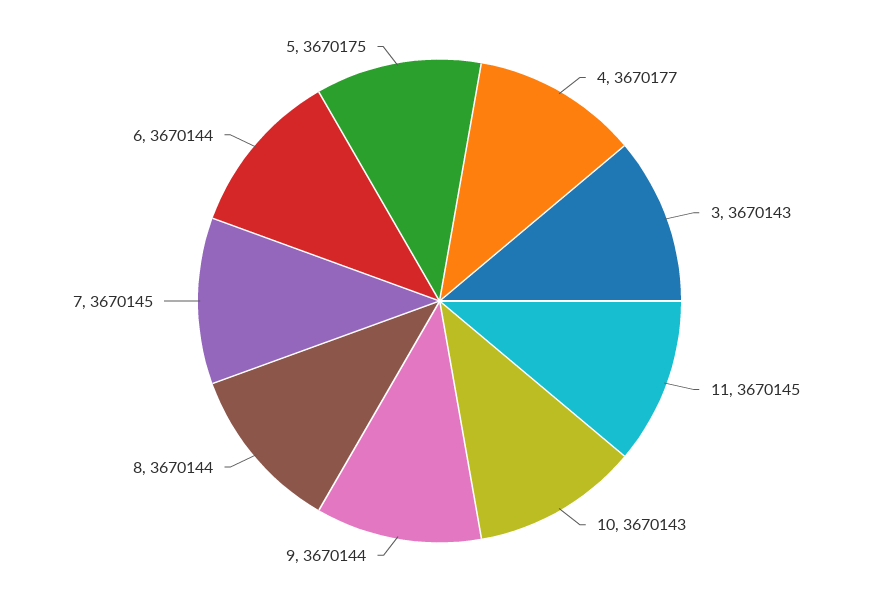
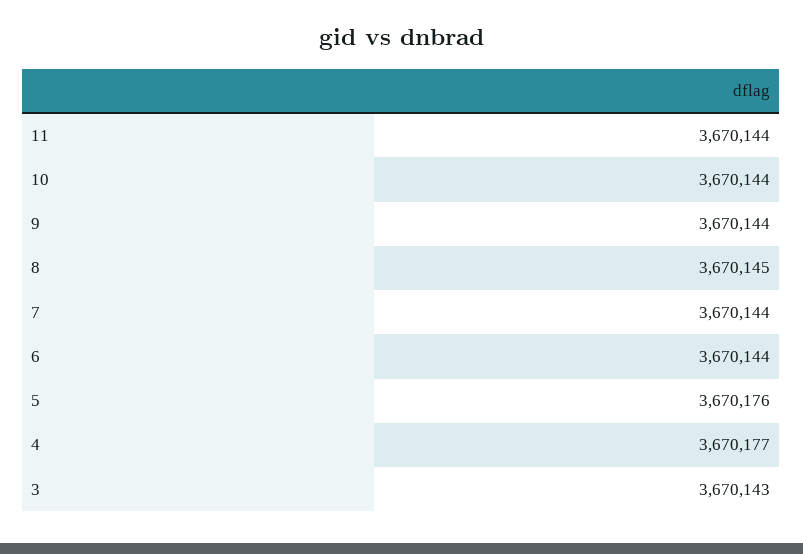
  {
    "4": 3670177,
    "3": 3670143,
-   "11": 3670145,
+   "11": 3670144,
-   "10": 3670143,
+   "10": 3670144,
    "9": 3670144,
-   "8": 3670144,
+   "8": 3670145,
-   "7": 3670145,
+   "7": 3670144,
    "6": 3670144,
-   "5": 3670175
+   "5": 3670176
  }

